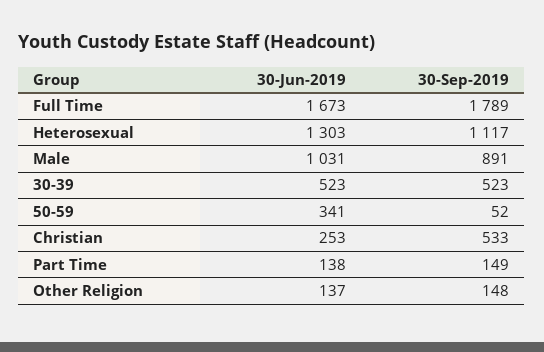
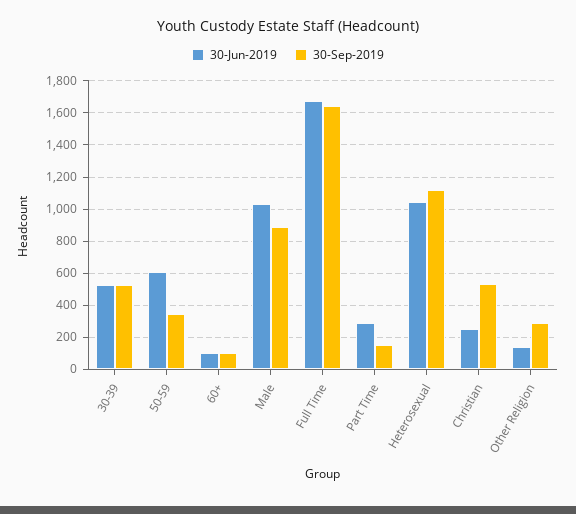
  {
    "30-Jun-2019": {
      "Full Time": 1673,
-     "Heterosexual": 1303,
+     "Heterosexual": 1050,
      "Male": 1031,
      "30-39": 523,
-     "50-59": 341,
+     "50-59": 600,
      "Christian": 253,
-     "Part Time": 138,
+     "Part Time": 300,
-     "Other Religion": 137
+     "Other Religion": 137,
+     "60+": 100
    },
    "30-Sep-2019": {
-     "Full Time": 1789,
+     "Full Time": 1650,
      "Heterosexual": 1117,
      "Male": 891,
      "30-39": 523,
-     "50-59": 52,
+     "50-59": 350,
      "Christian": 533,
      "Part Time": 149,
-     "Other Religion": 148
+     "Other Religion": 300,
+     "60+": 100
    }
  }

